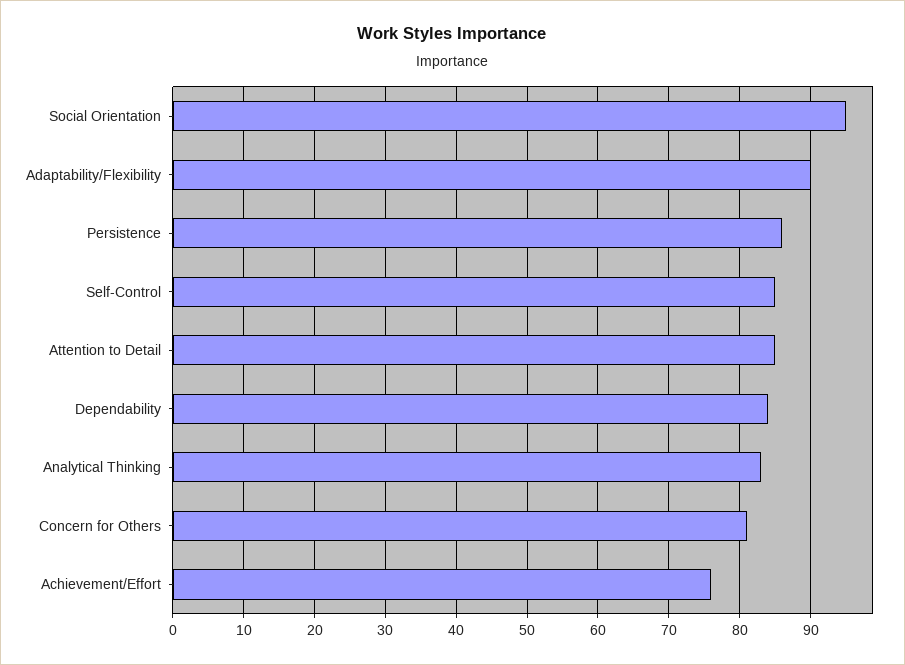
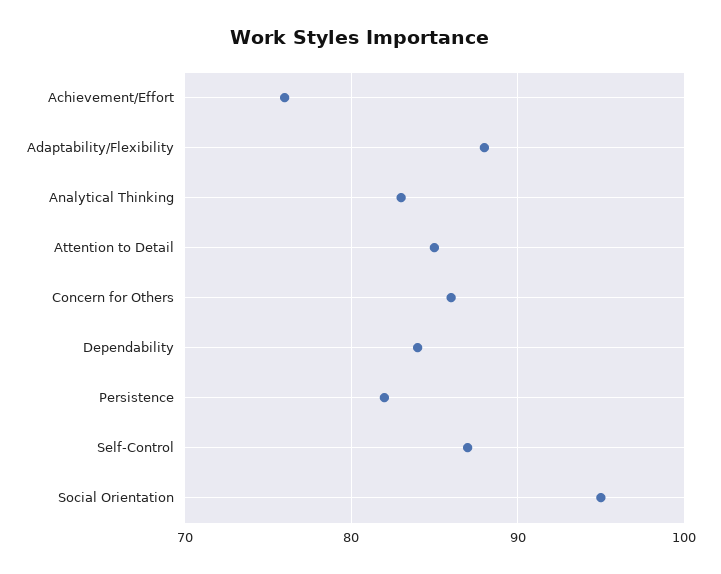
  {
    "Social Orientation": 95,
-   "Adaptability/Flexibility": 90,
+   "Adaptability/Flexibility": 88,
-   "Persistence": 86,
+   "Persistence": 82,
-   "Self-Control": 85,
+   "Self-Control": 87,
    "Attention to Detail": 85,
    "Dependability": 84,
    "Analytical Thinking": 83,
-   "Concern for Others": 81,
+   "Concern for Others": 86,
    "Achievement/Effort": 76
  }

